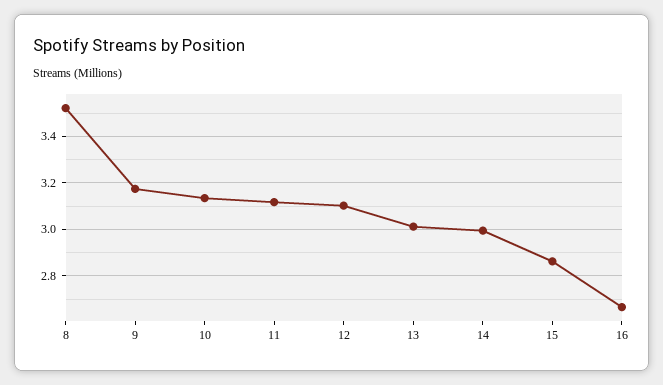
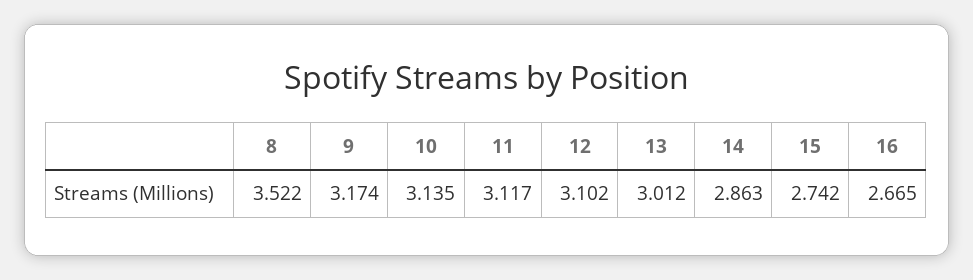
  {
    "8": 3.522,
    "9": 3.174,
    "10": 3.135,
    "11": 3.117,
    "12": 3.102,
    "13": 3.012,
-   "14": 3,
+   "14": 2.863,
-   "15": 2.85,
+   "15": 2.742,
    "16": 2.665
  }

